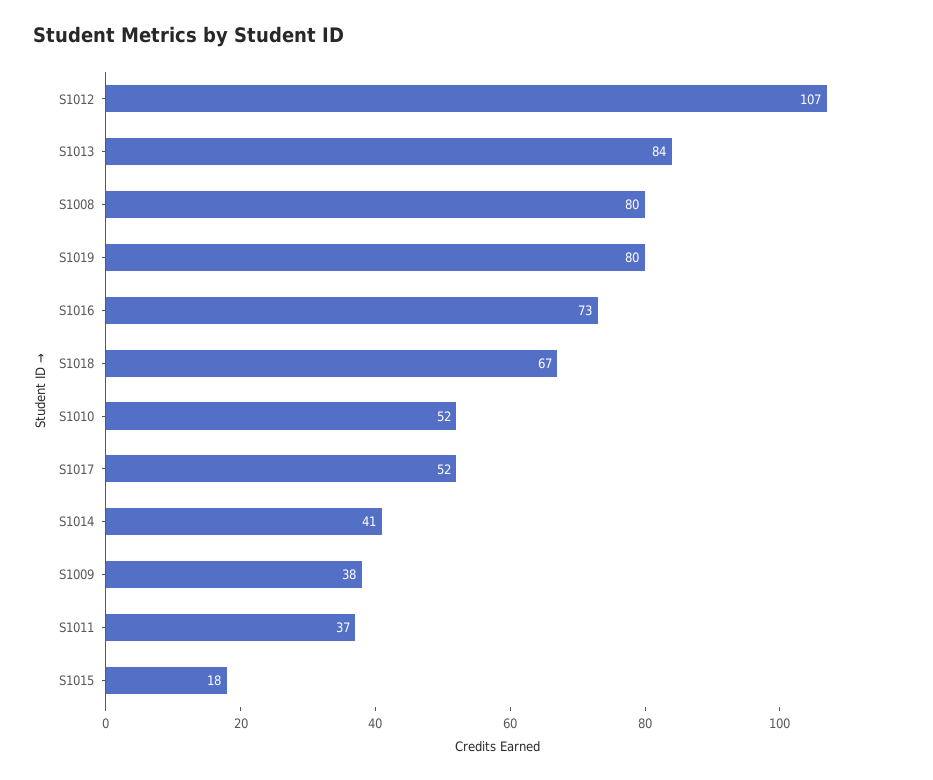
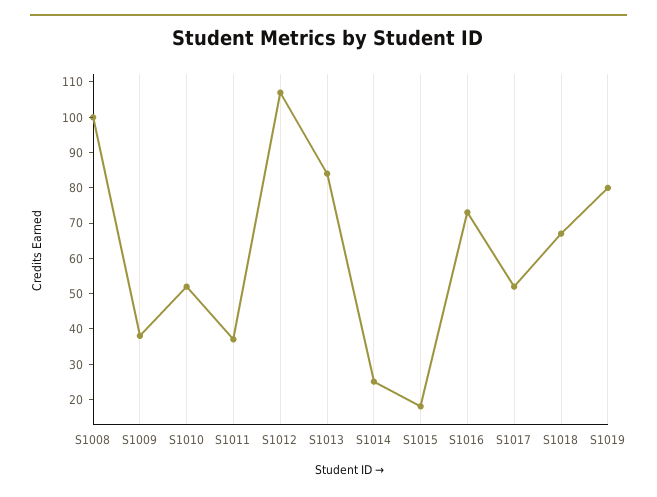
  {
    "S1012": 107,
    "S1013": 84,
-   "S1008": 80,
+   "S1008": 100,
    "S1019": 80,
    "S1016": 73,
    "S1018": 67,
    "S1010": 52,
    "S1017": 52,
-   "S1014": 41,
+   "S1014": 25,
    "S1009": 38,
    "S1011": 37,
    "S1015": 18
  }

